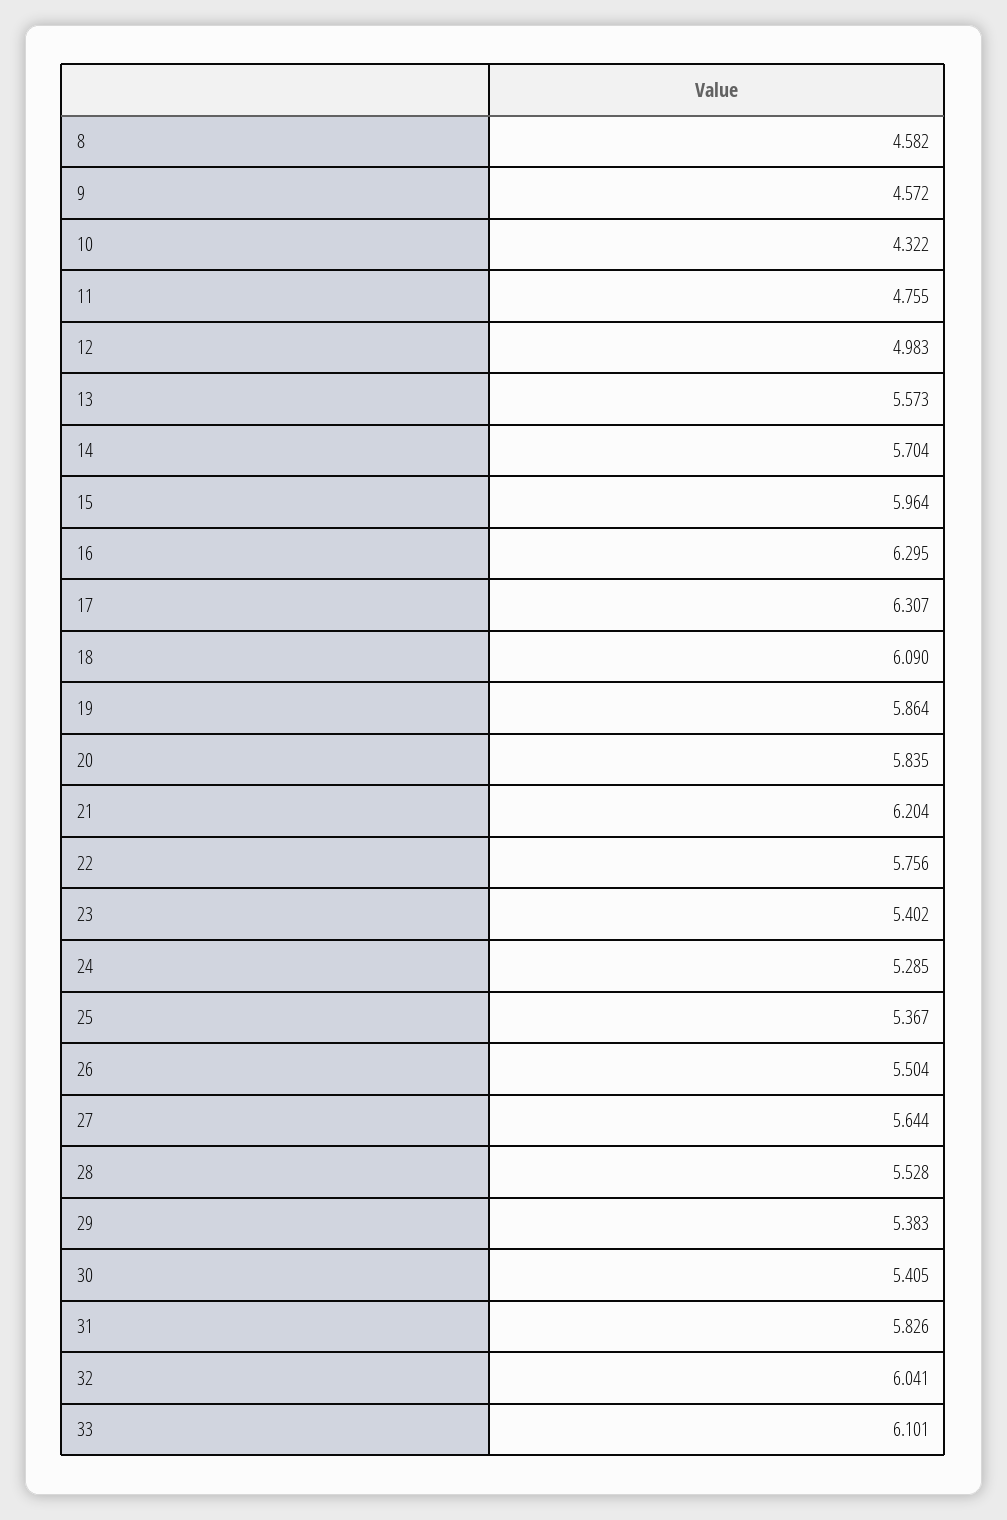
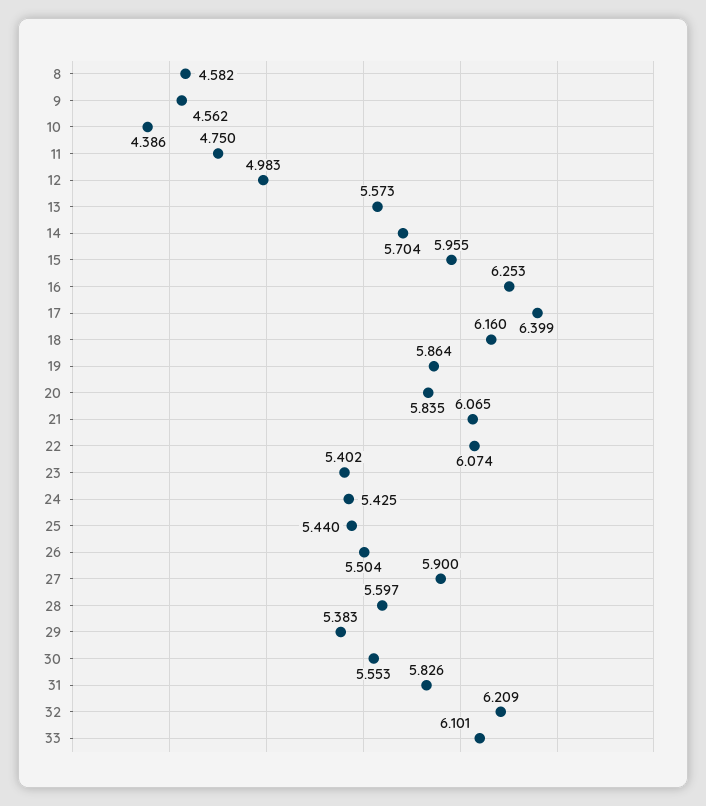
  {
    "8": 4.582,
-   "9": 4.572,
+   "9": 4.562,
-   "10": 4.322,
+   "10": 4.386,
-   "11": 4.755,
+   "11": 4.75,
    "12": 4.983,
    "13": 5.573,
    "14": 5.704,
-   "15": 5.964,
+   "15": 5.955,
-   "16": 6.295,
+   "16": 6.253,
-   "17": 6.307,
+   "17": 6.399,
-   "18": 6.09,
+   "18": 6.16,
    "19": 5.864,
    "20": 5.835,
-   "21": 6.204,
+   "21": 6.065,
-   "22": 5.756,
+   "22": 6.074,
    "23": 5.402,
-   "24": 5.285,
+   "24": 5.425,
-   "25": 5.367,
+   "25": 5.44,
    "26": 5.504,
-   "27": 5.644,
+   "27": 5.9,
-   "28": 5.528,
+   "28": 5.597,
    "29": 5.383,
-   "30": 5.405,
+   "30": 5.553,
    "31": 5.826,
-   "32": 6.041,
+   "32": 6.209,
    "33": 6.101
  }

